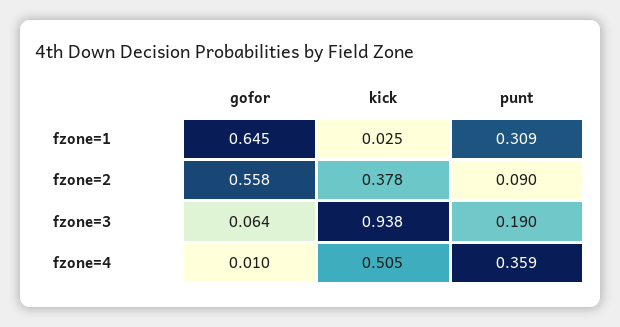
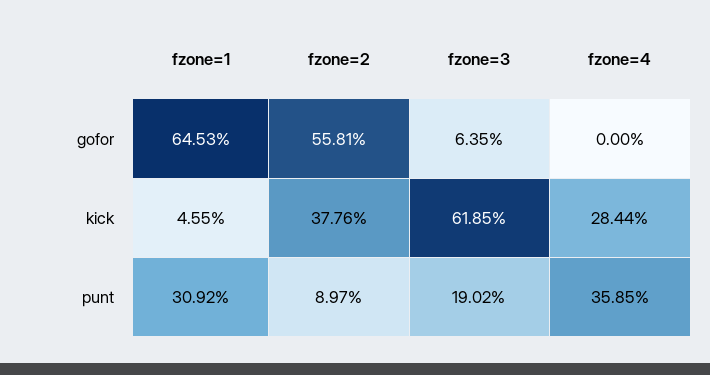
  {
    "gofor": {
      "fzone=1": 0.6453,
      "fzone=2": 0.5581,
      "fzone=3": 0.0635,
-     "fzone=4": 0.01
+     "fzone=4": 0
    },
    "kick": {
-     "fzone=1": 0.025,
+     "fzone=1": 0.0455,
      "fzone=2": 0.3776,
-     "fzone=3": 0.938,
+     "fzone=3": 0.6185,
-     "fzone=4": 0.505
+     "fzone=4": 0.2844
    },
    "punt": {
      "fzone=1": 0.3092,
      "fzone=2": 0.0897,
      "fzone=3": 0.1902,
      "fzone=4": 0.3585
    }
  }

